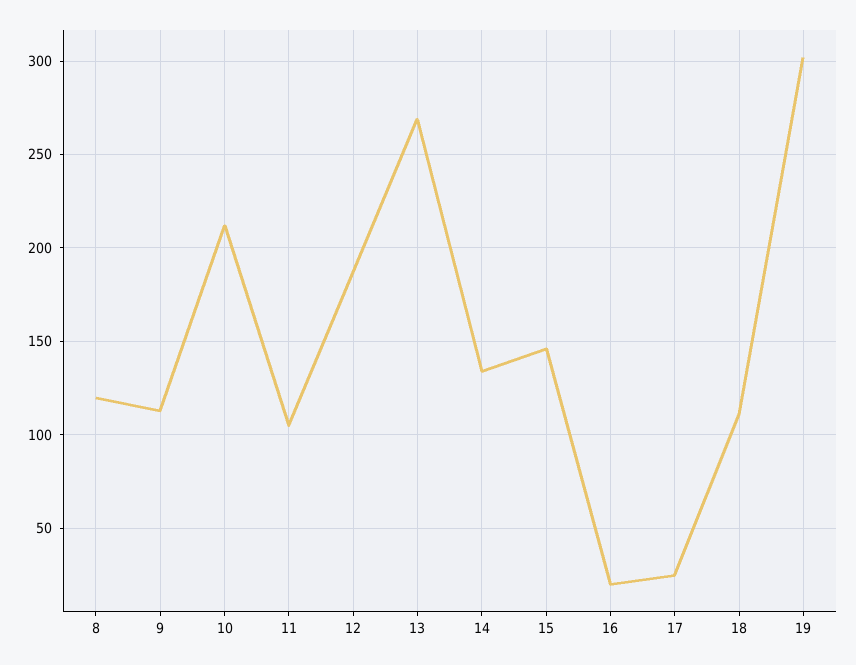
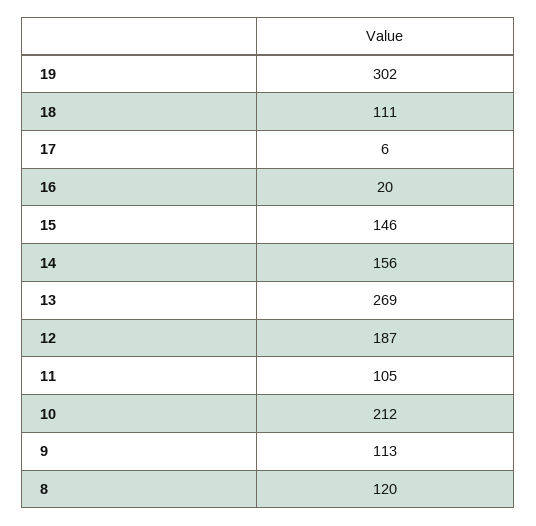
  {
    "8": 120,
    "9": 113,
    "10": 212,
    "11": 105,
    "12": 187,
    "13": 269,
-   "14": 135,
+   "14": 156,
    "15": 146,
    "16": 20,
-   "17": 25,
+   "17": 6,
    "18": 111,
    "19": 302
  }

